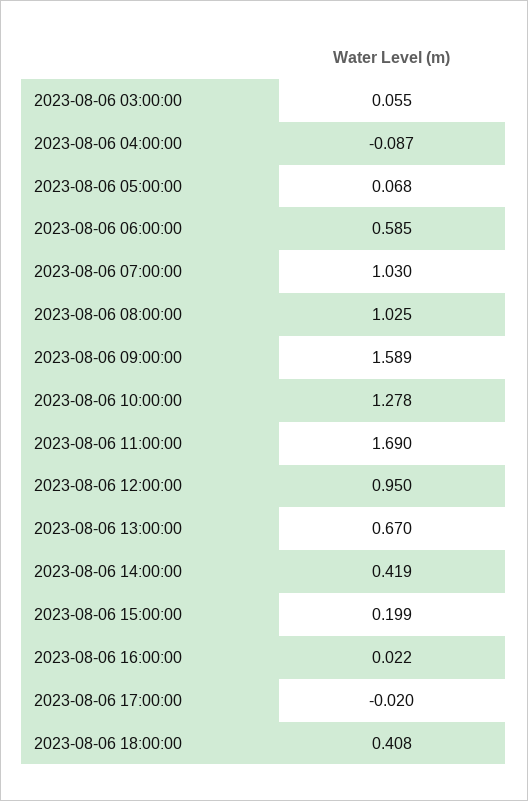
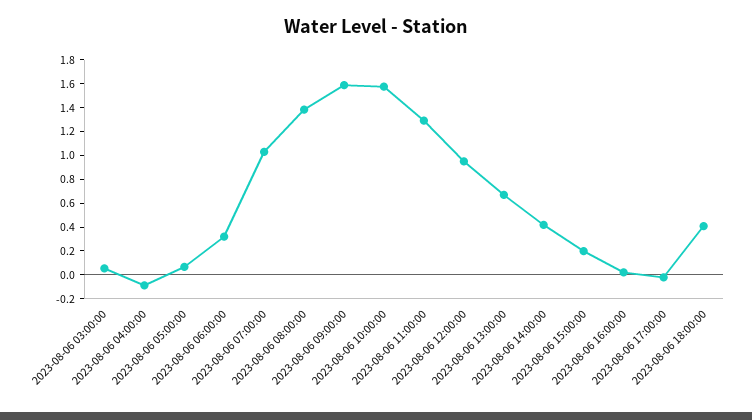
  {
    "2023-08-06 03:00:00": 0.055,
    "2023-08-06 04:00:00": -0.087,
    "2023-08-06 05:00:00": 0.068,
-   "2023-08-06 06:00:00": 0.585,
+   "2023-08-06 06:00:00": 0.3,
    "2023-08-06 07:00:00": 1.03,
-   "2023-08-06 08:00:00": 1.025,
+   "2023-08-06 08:00:00": 1.4,
    "2023-08-06 09:00:00": 1.589,
-   "2023-08-06 10:00:00": 1.278,
+   "2023-08-06 10:00:00": 1.6,
-   "2023-08-06 11:00:00": 1.69,
+   "2023-08-06 11:00:00": 1.3,
    "2023-08-06 12:00:00": 0.95,
    "2023-08-06 13:00:00": 0.67,
    "2023-08-06 14:00:00": 0.419,
    "2023-08-06 15:00:00": 0.199,
    "2023-08-06 16:00:00": 0.022,
    "2023-08-06 17:00:00": -0.02,
    "2023-08-06 18:00:00": 0.408
  }

